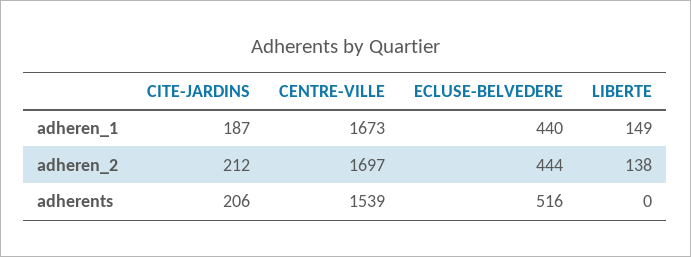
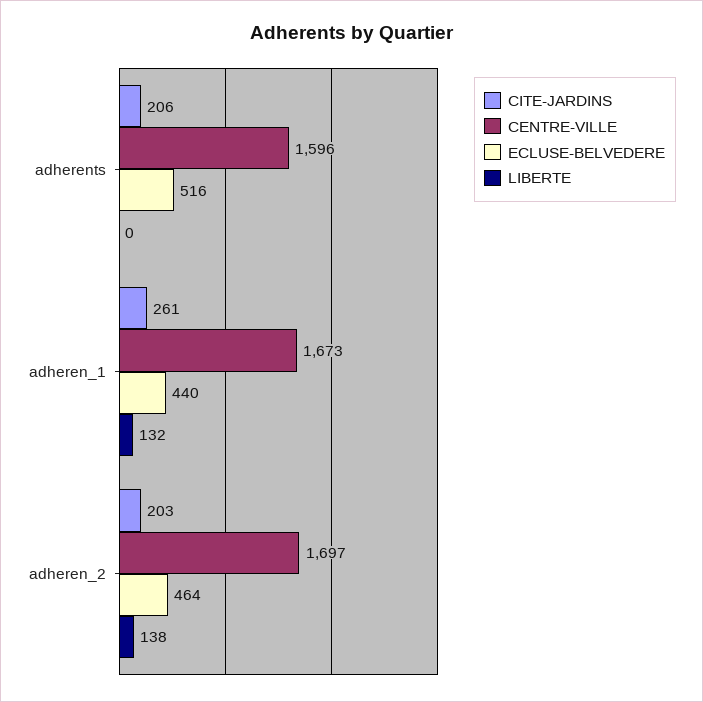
  {
    "CITE-JARDINS": {
-     "adheren_1": 187,
+     "adheren_1": 261,
-     "adheren_2": 212,
+     "adheren_2": 203,
      "adherents": 206
    },
    "CENTRE-VILLE": {
      "adheren_1": 1673,
      "adheren_2": 1697,
-     "adherents": 1539
+     "adherents": 1596
    },
    "ECLUSE-BELVEDERE": {
      "adheren_1": 440,
-     "adheren_2": 444,
+     "adheren_2": 464,
      "adherents": 516
    },
    "LIBERTE": {
-     "adheren_1": 149,
+     "adheren_1": 132,
      "adheren_2": 138,
      "adherents": 0
    }
  }

